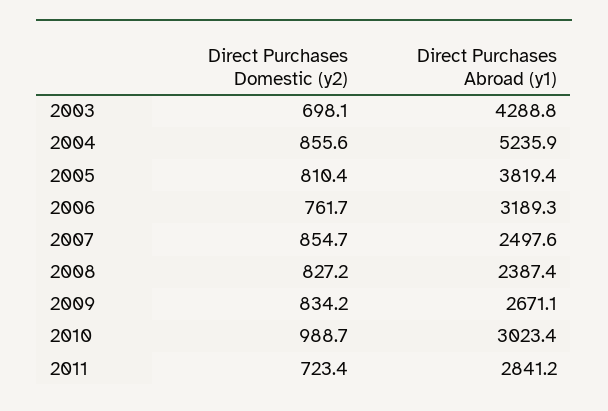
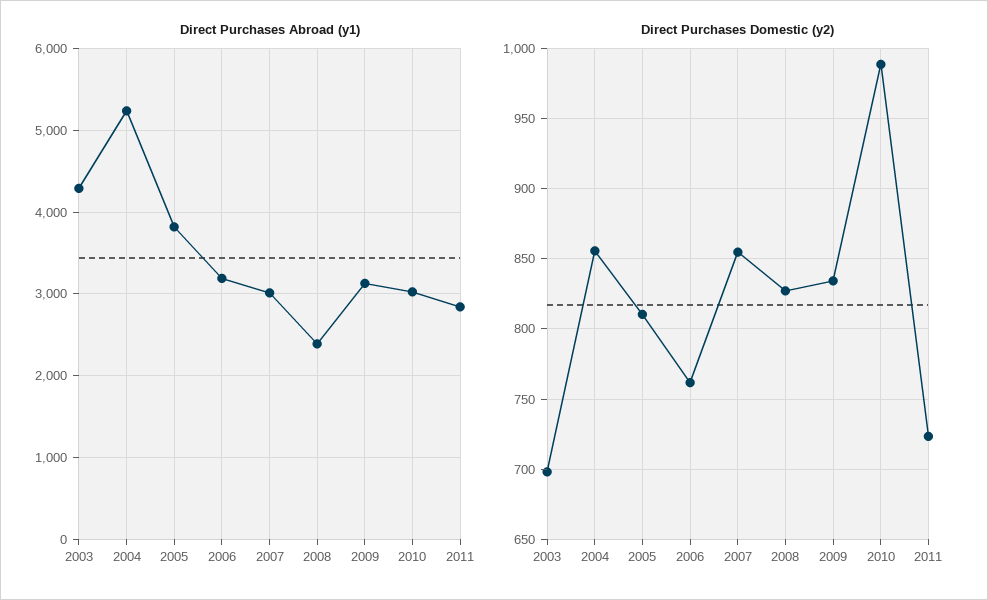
  {
    "Direct Purchases Domestic (y2)": {
      "2003": 698.1,
      "2004": 855.6,
      "2005": 810.4,
      "2006": 761.7,
      "2007": 854.7,
      "2008": 827.2,
      "2009": 834.2,
      "2010": 988.7,
      "2011": 723.4
    },
    "Direct Purchases Abroad (y1)": {
      "2003": 4288.8,
      "2004": 5235.9,
      "2005": 3819.4,
      "2006": 3189.3,
-     "2007": 2497.6,
+     "2007": 3000,
      "2008": 2387.4,
-     "2009": 2671.1,
+     "2009": 3100,
      "2010": 3023.4,
      "2011": 2841.2
    }
  }

